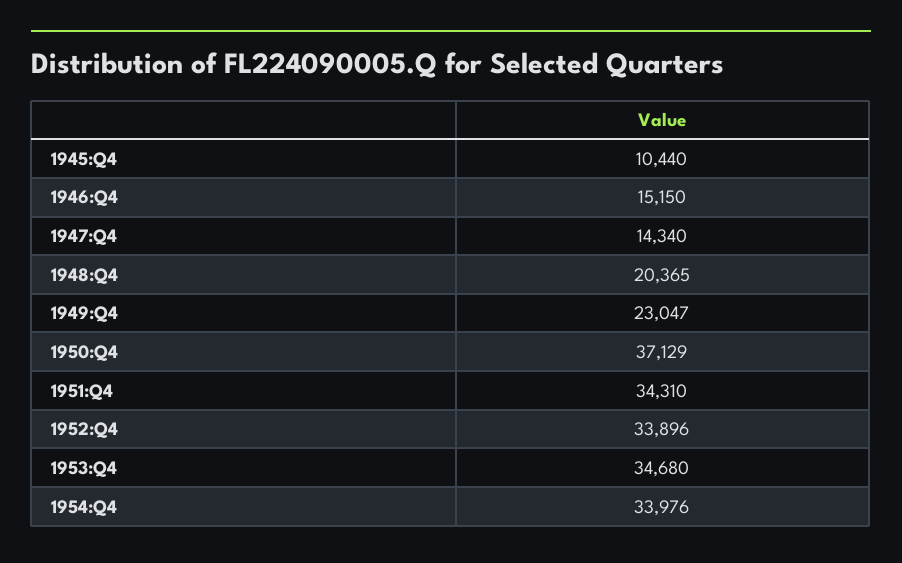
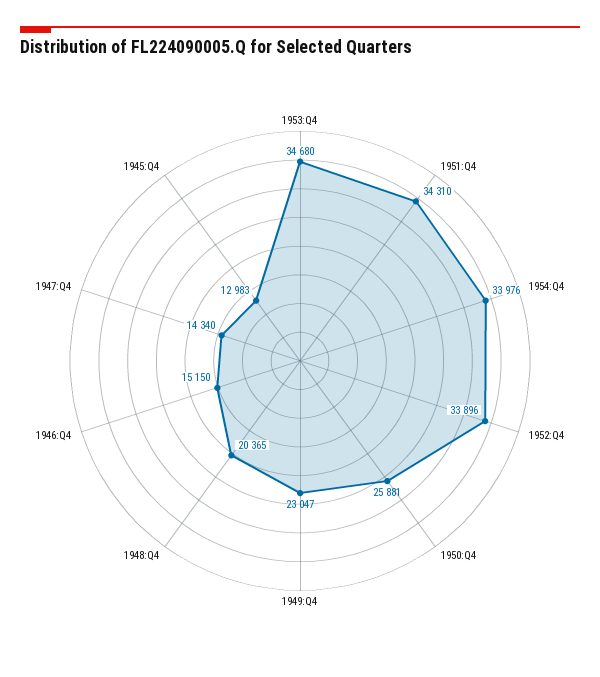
  {
-   "1945:Q4": 10440,
+   "1945:Q4": 12983,
    "1946:Q4": 15150,
    "1947:Q4": 14340,
    "1948:Q4": 20365,
    "1949:Q4": 23047,
-   "1950:Q4": 37129,
+   "1950:Q4": 25881,
    "1951:Q4": 34310,
    "1952:Q4": 33896,
    "1953:Q4": 34680,
    "1954:Q4": 33976
  }

